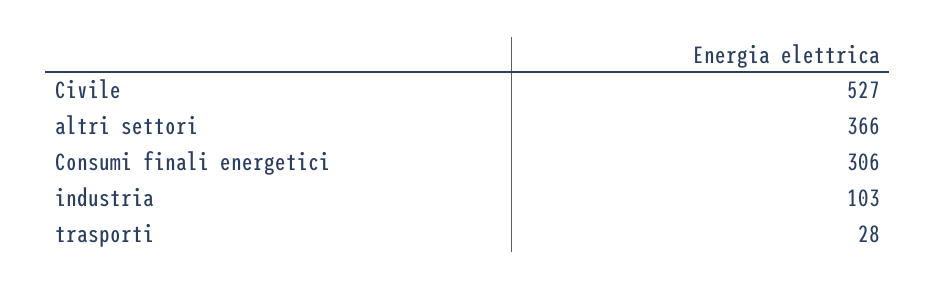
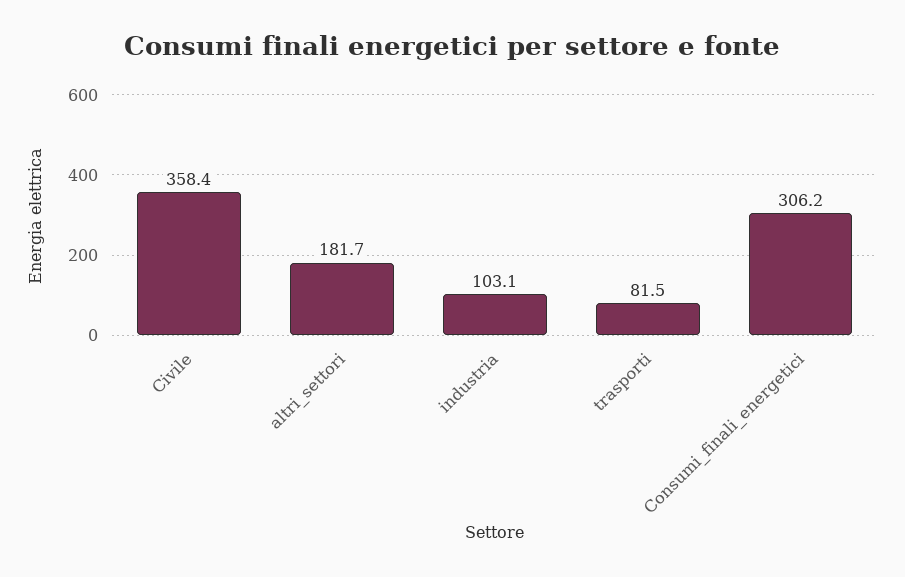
  {
-   "Civile": 527,
+   "Civile": 358.4,
-   "altri settori": 366,
+   "altri settori": 181.7,
    "Consumi finali energetici": 306.2,
    "industria": 103.1,
-   "trasporti": 28
+   "trasporti": 81.5
  }

